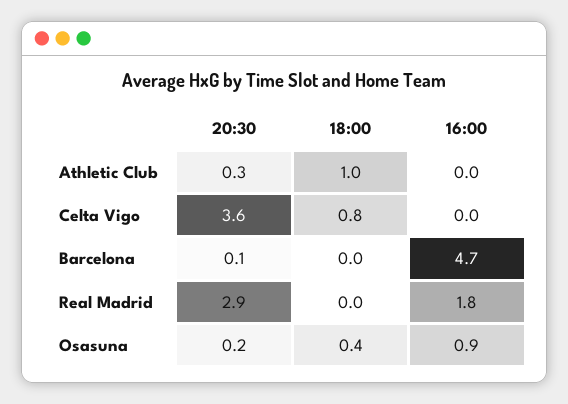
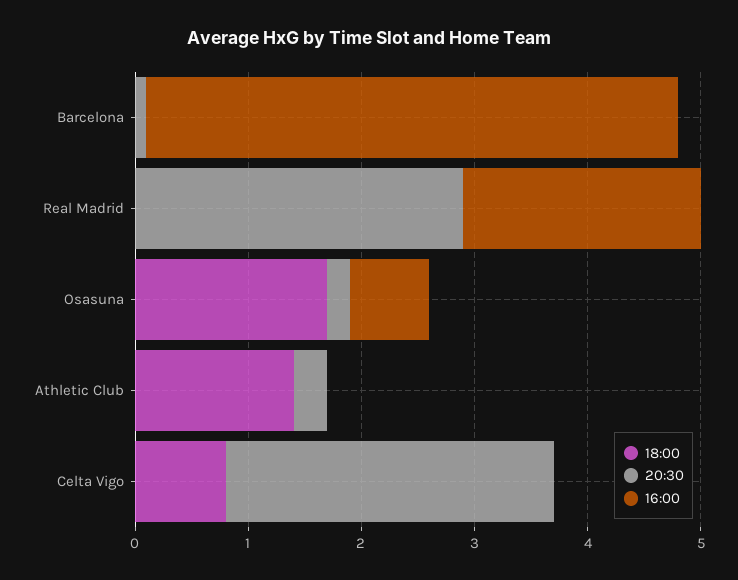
  {
    "20:30": {
      "Athletic Club": 0.3,
-     "Celta Vigo": 3.6,
+     "Celta Vigo": 2.9,
      "Barcelona": 0.1,
      "Real Madrid": 2.9,
      "Osasuna": 0.2
    },
    "18:00": {
-     "Athletic Club": 1,
+     "Athletic Club": 1.4,
      "Celta Vigo": 0.8,
      "Barcelona": 0,
      "Real Madrid": 0,
-     "Osasuna": 0.4
+     "Osasuna": 1.7
    },
    "16:00": {
      "Athletic Club": 0,
      "Celta Vigo": 0,
      "Barcelona": 4.7,
-     "Real Madrid": 1.8,
+     "Real Madrid": 2.1,
-     "Osasuna": 0.9
+     "Osasuna": 0.7
    }
  }

